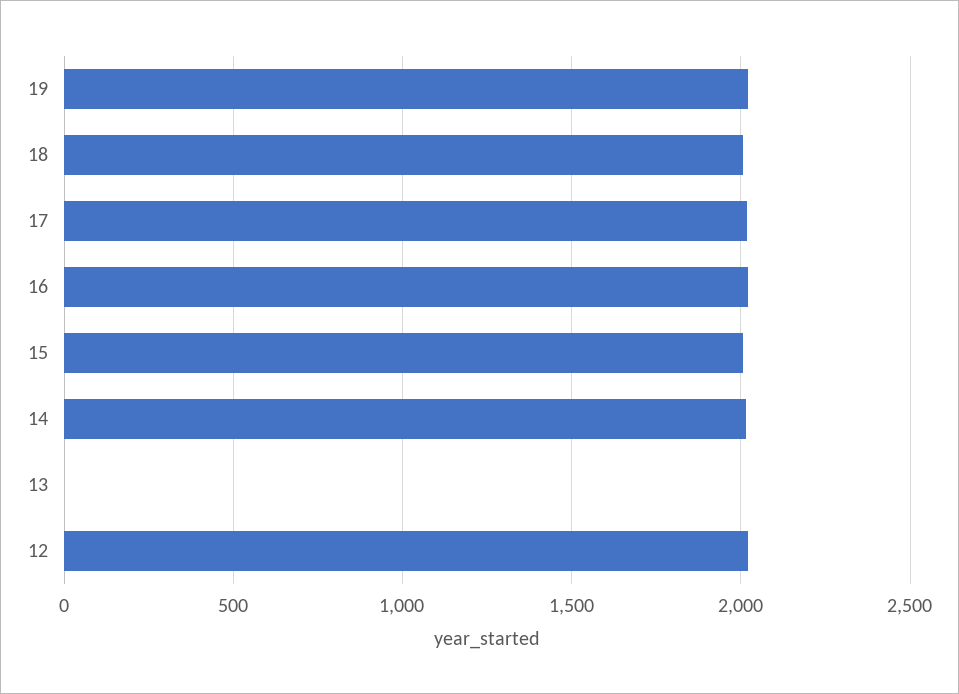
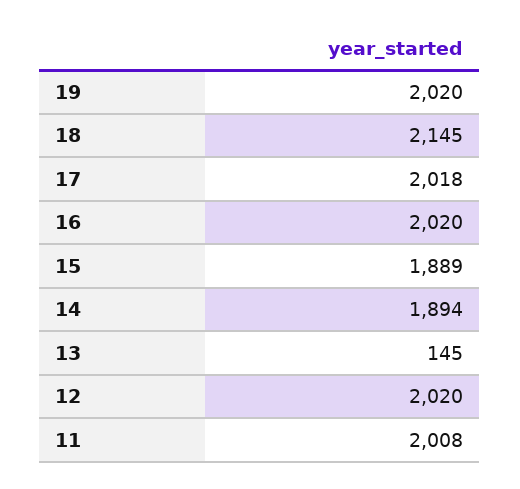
  {
    "19": 2020,
-   "18": 2000,
+   "18": 2145,
    "17": 2018,
    "16": 2020,
-   "15": 2000,
+   "15": 1889,
-   "14": 2000,
+   "14": 1894,
-   "13": 0,
+   "13": 145,
-   "12": 2020
+   "12": 2020,
+   "11": 2008
  }

